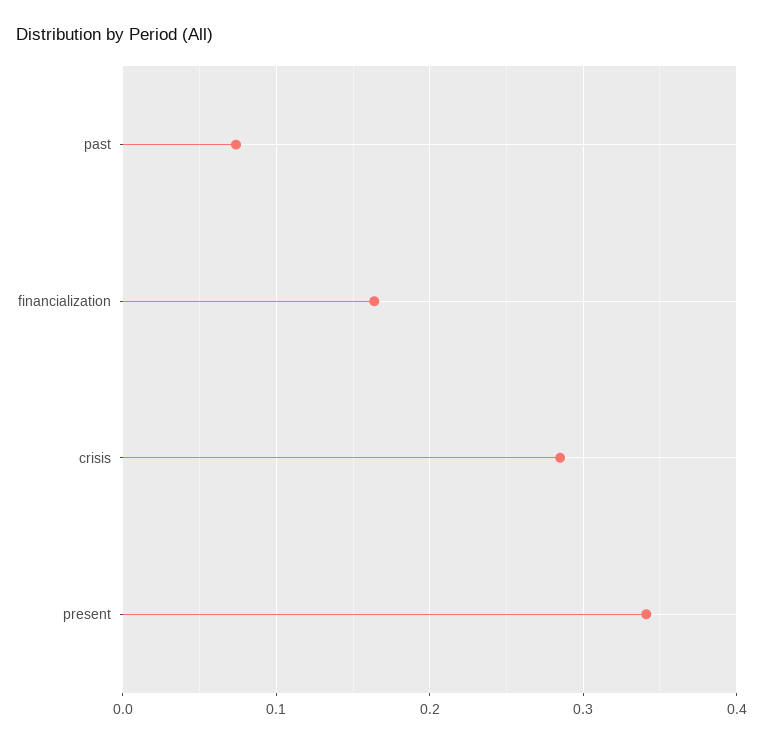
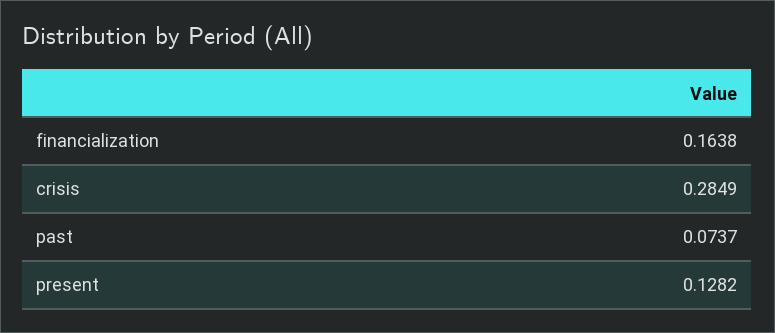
  {
    "past": 0.0737,
    "financialization": 0.1638,
    "crisis": 0.2849,
-   "present": 0.34
+   "present": 0.1282
  }

